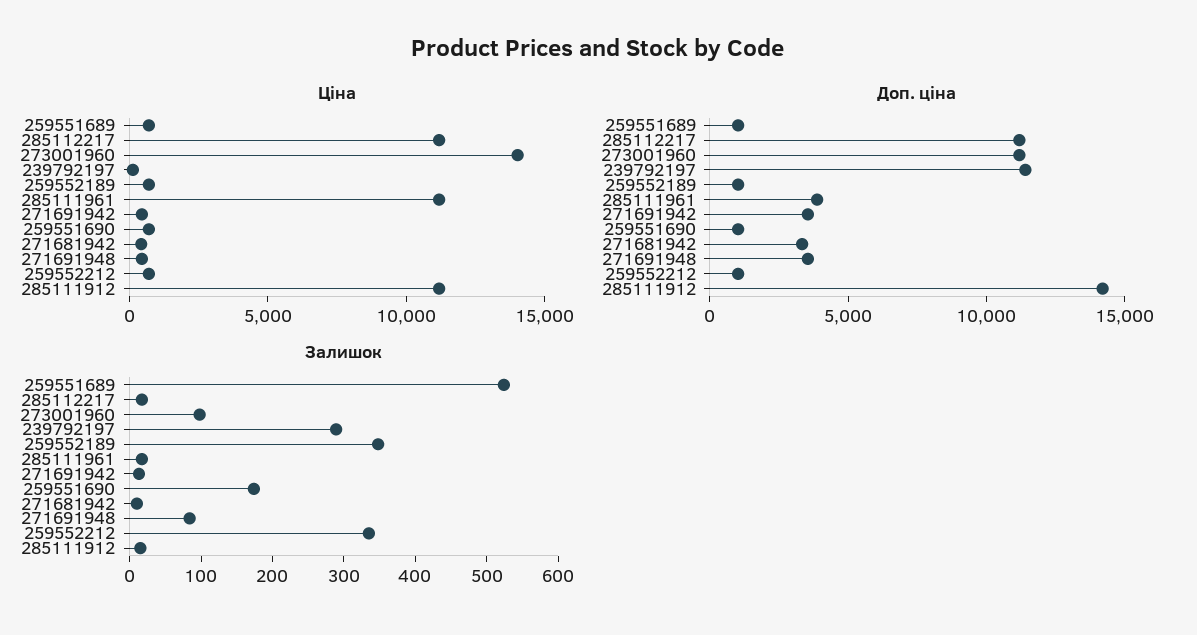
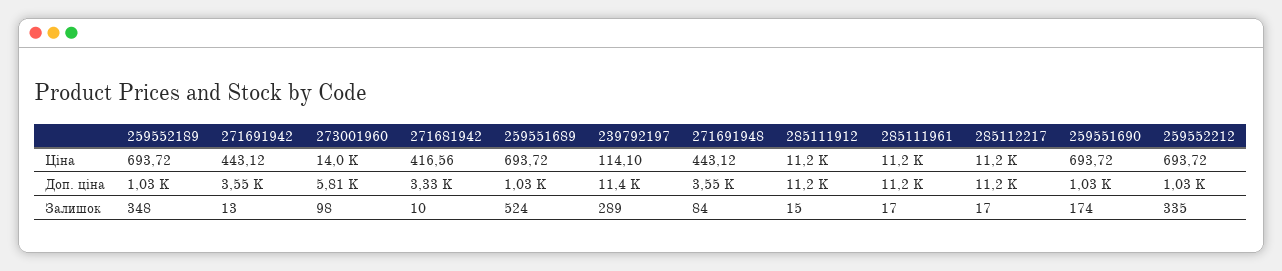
  {
    "Ціна": {
      "259551689": 693.72,
      "285112217": 11200,
      "273001960": 14000,
      "239792197": 114.1,
      "259552189": 693.72,
      "285111961": 11200,
      "271691942": 443.12,
      "259551690": 693.72,
      "271681942": 416.56,
      "271691948": 443.12,
      "259552212": 693.72,
      "285111912": 11200
    },
    "Доп. ціна": {
      "259551689": 1030,
      "285112217": 11200,
-     "273001960": 11000,
+     "273001960": 5810,
      "239792197": 11400,
      "259552189": 1030,
-     "285111961": 4000,
+     "285111961": 11200,
      "271691942": 3550,
      "259551690": 1030,
      "271681942": 3330,
      "271691948": 3550,
      "259552212": 1030,
-     "285111912": 14000
+     "285111912": 11200
    },
    "Залишок": {
      "259551689": 524,
      "285112217": 17,
      "273001960": 98,
      "239792197": 289,
      "259552189": 348,
      "285111961": 17,
      "271691942": 13,
      "259551690": 174,
      "271681942": 10,
      "271691948": 84,
      "259552212": 335,
      "285111912": 15
    }
  }

